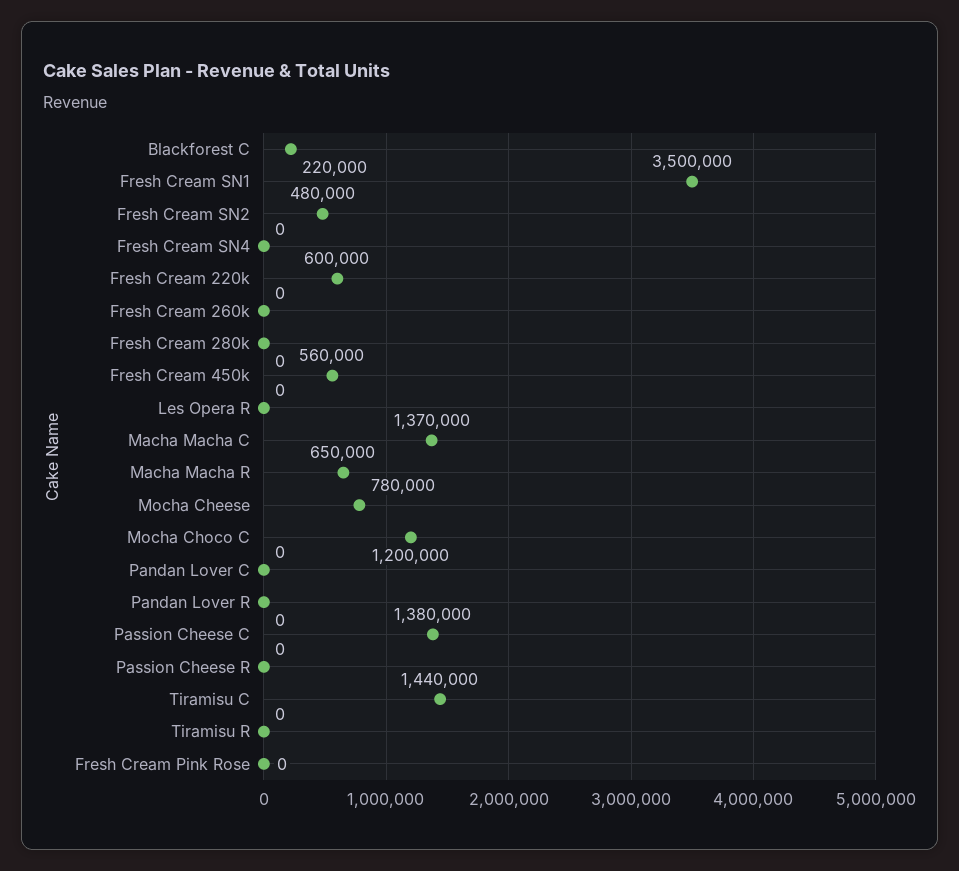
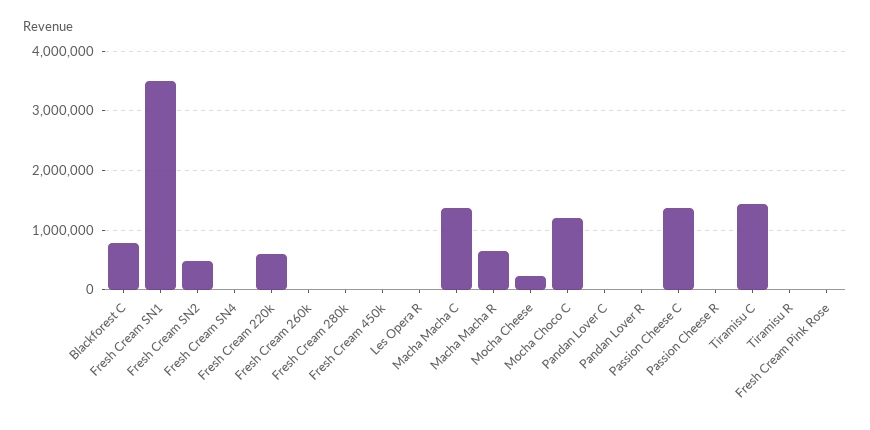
  {
-   "Blackforest C": 220000,
+   "Blackforest C": 800000,
    "Fresh Cream SN1": 3500000,
    "Fresh Cream SN2": 480000,
    "Fresh Cream SN4": 0,
    "Fresh Cream 220k": 600000,
    "Fresh Cream 260k": 0,
    "Fresh Cream 280k": 0,
-   "Fresh Cream 450k": 560000,
+   "Fresh Cream 450k": 0,
    "Les Opera R": 0,
    "Macha Macha C": 1370000,
    "Macha Macha R": 650000,
-   "Mocha Cheese": 780000,
+   "Mocha Cheese": 200000,
    "Mocha Choco C": 1200000,
    "Pandan Lover C": 0,
    "Pandan Lover R": 0,
    "Passion Cheese C": 1380000,
    "Passion Cheese R": 0,
    "Tiramisu C": 1440000,
    "Tiramisu R": 0,
    "Fresh Cream Pink Rose": 0
  }

